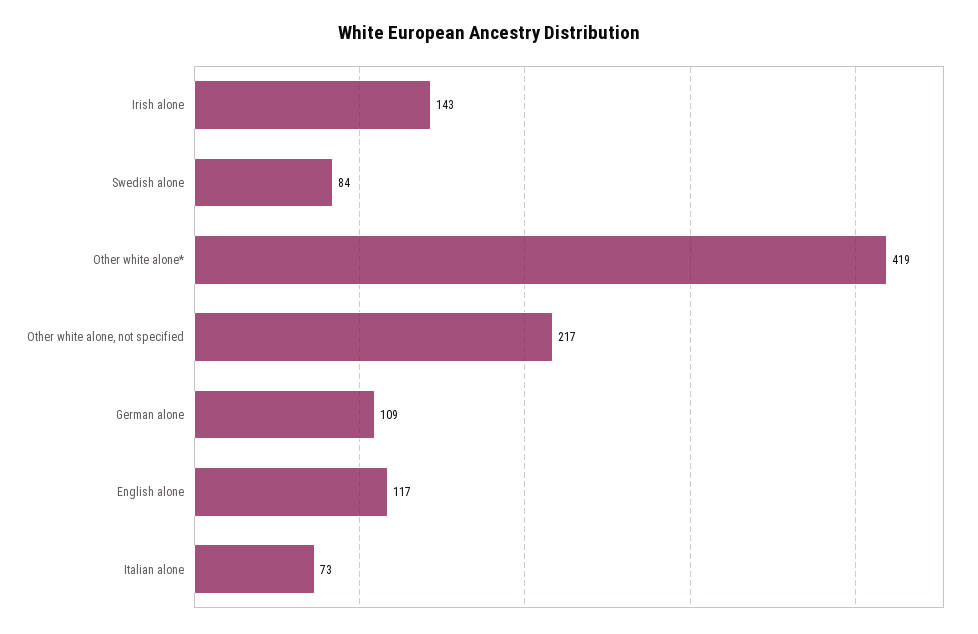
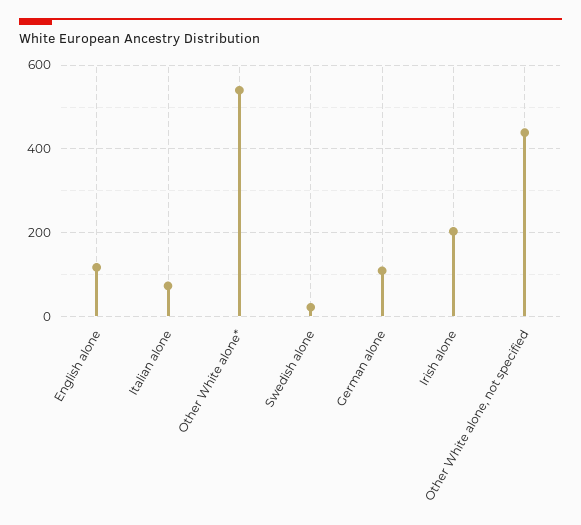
  {
-   "Irish alone": 143,
+   "Irish alone": 200,
-   "Swedish alone": 84,
+   "Swedish alone": 20,
-   "Other white alone*": 419,
+   "Other white alone*": 540,
-   "Other white alone, not specified": 217,
+   "Other white alone, not specified": 440,
    "German alone": 109,
    "English alone": 117,
    "Italian alone": 73
  }

